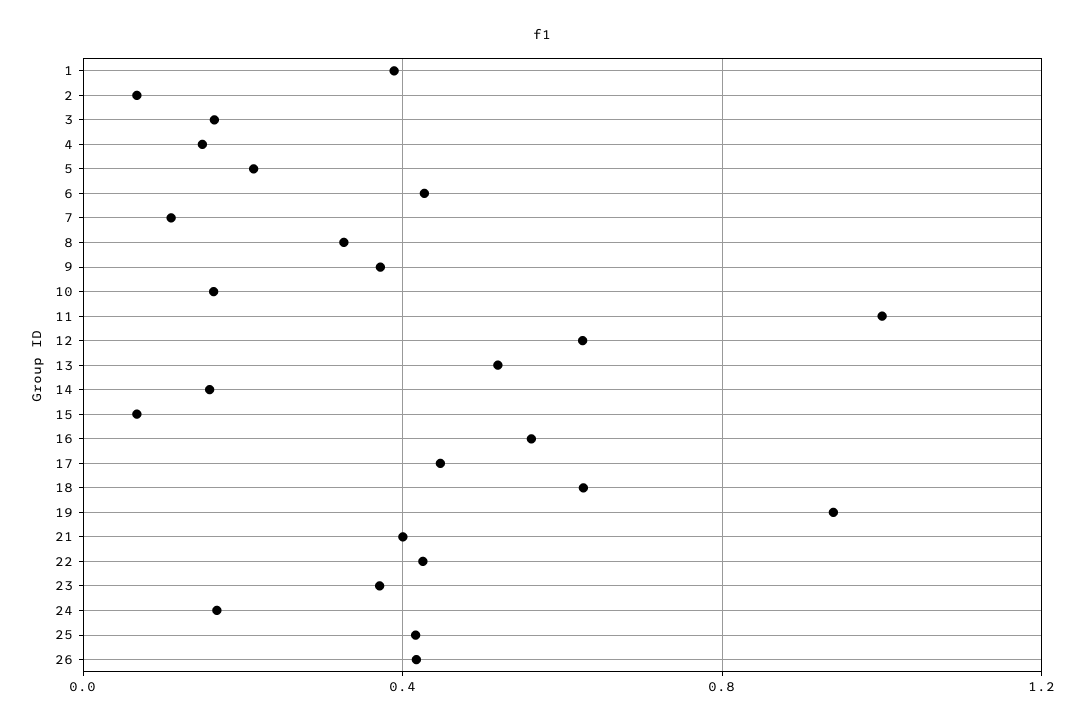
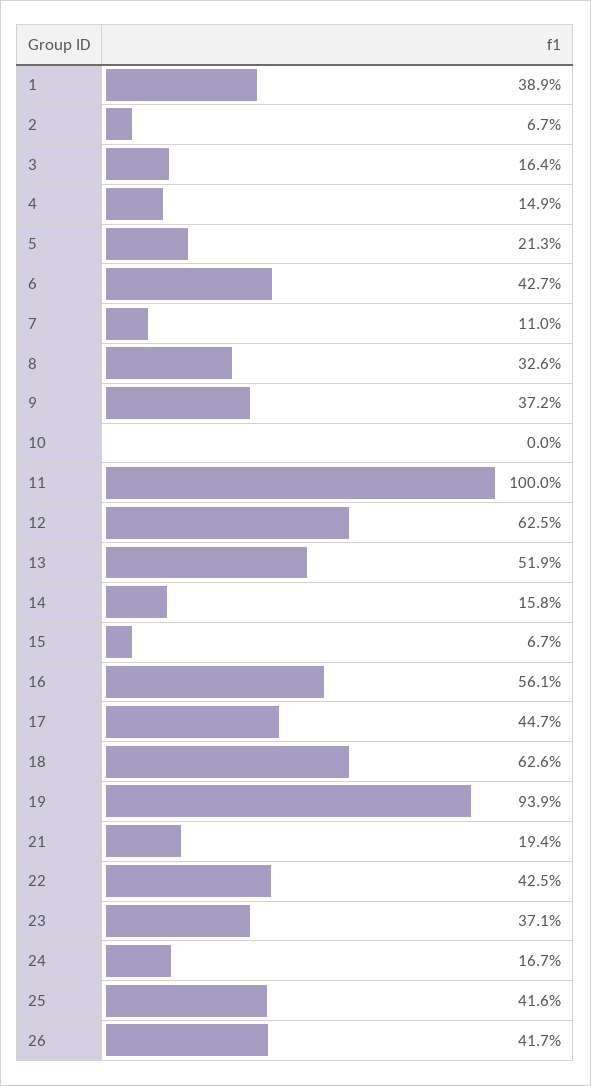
  {
    "1": 0.389,
    "2": 0.067,
    "3": 0.164,
    "4": 0.149,
    "5": 0.213,
    "6": 0.427,
    "7": 0.11,
    "8": 0.326,
    "9": 0.372,
-   "10": 0.15,
+   "10": 0,
    "11": 1,
    "12": 0.625,
    "13": 0.519,
    "14": 0.158,
    "15": 0.067,
    "16": 0.561,
    "17": 0.447,
    "18": 0.626,
    "19": 0.939,
-   "21": 0.4,
+   "21": 0.194,
    "22": 0.425,
    "23": 0.371,
    "24": 0.167,
    "25": 0.416,
    "26": 0.417
  }

